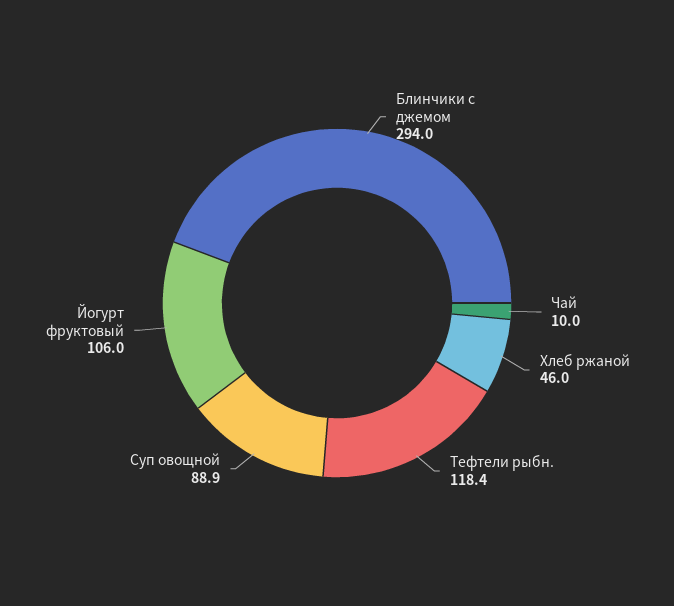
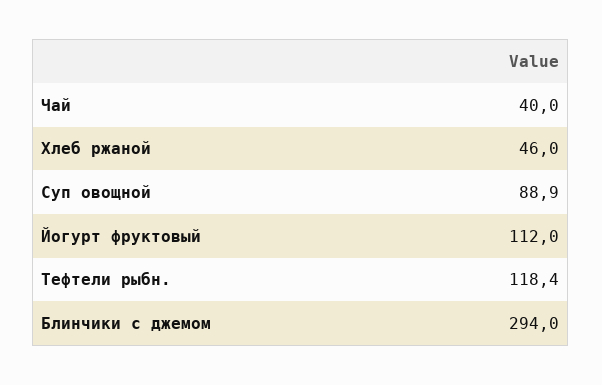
  {
    "Блинчики с джемом": 294,
-   "Чай": 10,
+   "Чай": 40,
    "Хлеб ржаной": 46,
    "Тефтели рыбн.": 118.4,
    "Суп овощной": 88.9,
-   "Йогурт фруктовый": 106
+   "Йогурт фруктовый": 112
  }

